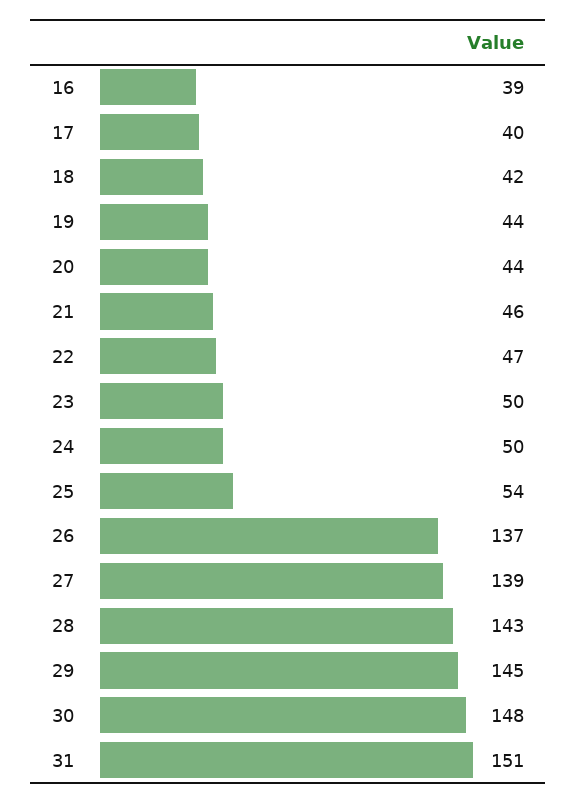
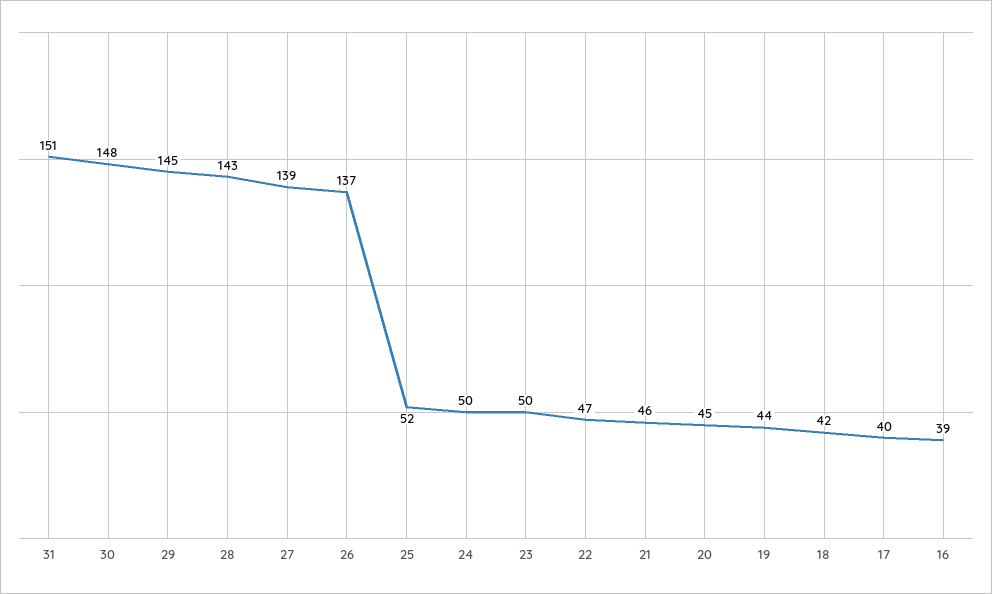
  {
    "16": 39,
    "17": 40,
    "18": 42,
    "19": 44,
-   "20": 44,
+   "20": 45,
    "21": 46,
    "22": 47,
    "23": 50,
    "24": 50,
-   "25": 54,
+   "25": 52,
    "26": 137,
    "27": 139,
    "28": 143,
    "29": 145,
    "30": 148,
    "31": 151
  }

